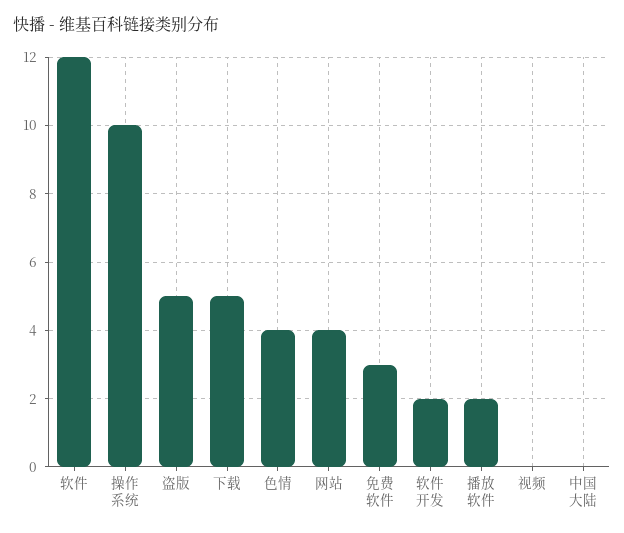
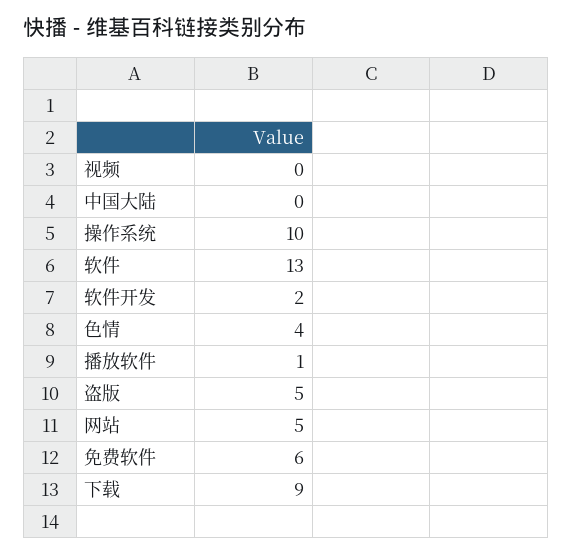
  {
-   "软件": 12,
+   "软件": 13,
    "操作系统": 10,
    "盗版": 5,
-   "下载": 5,
+   "下载": 9,
    "色情": 4,
-   "网站": 4,
+   "网站": 5,
-   "免费软件": 3,
+   "免费软件": 6,
    "软件开发": 2,
-   "播放软件": 2,
+   "播放软件": 1,
    "视频": 0,
    "中国大陆": 0
  }

